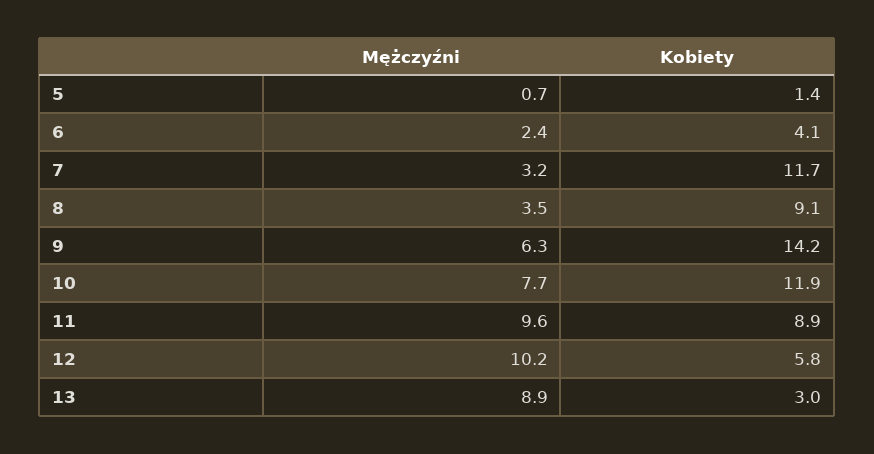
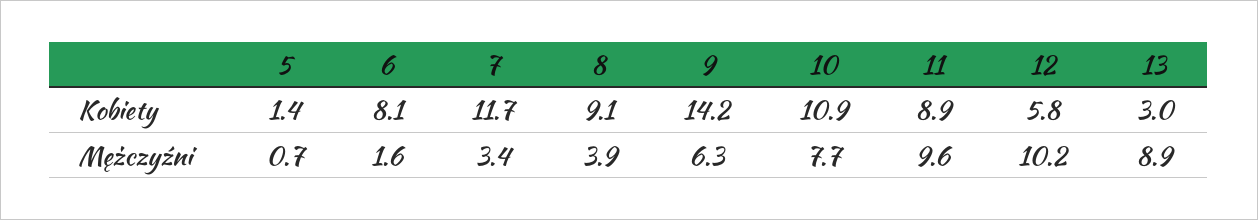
  {
    "Mężczyźni": {
      "5": 0.7,
-     "6": 2.4,
+     "6": 1.6,
-     "7": 3.2,
+     "7": 3.4,
-     "8": 3.5,
+     "8": 3.9,
      "9": 6.3,
      "10": 7.7,
      "11": 9.6,
      "12": 10.2,
      "13": 8.9
    },
    "Kobiety": {
      "5": 1.4,
-     "6": 4.1,
+     "6": 8.1,
      "7": 11.7,
      "8": 9.1,
      "9": 14.2,
-     "10": 11.9,
+     "10": 10.9,
      "11": 8.9,
      "12": 5.8,
      "13": 3
    }
  }

